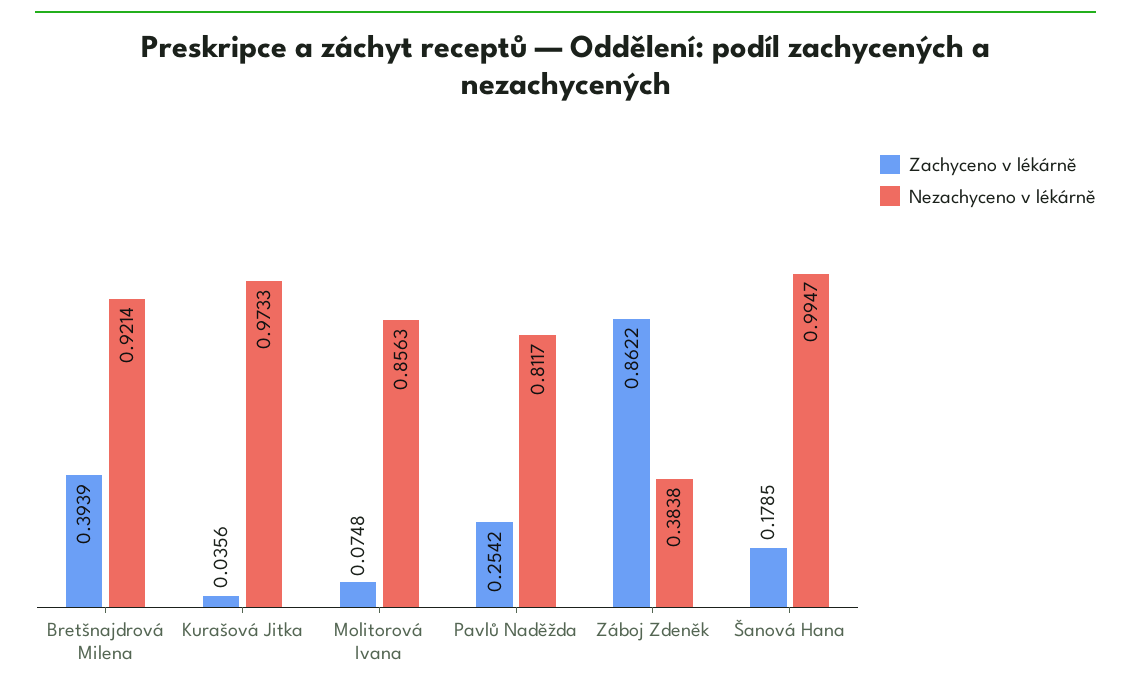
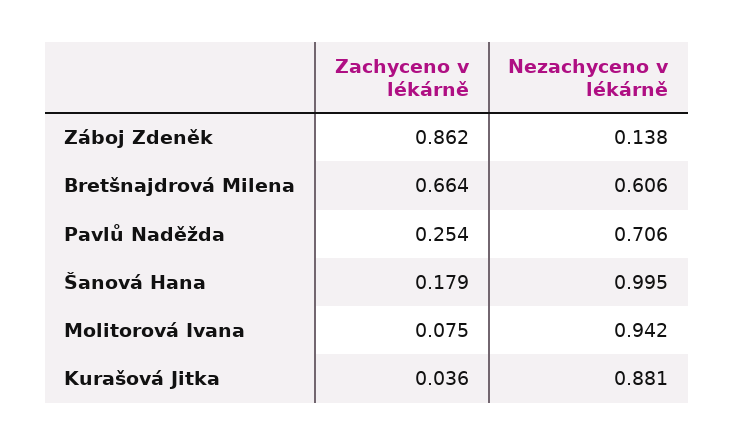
  {
    "Zachyceno v lékárně": {
-     "Bretšnajdrová Milena": 0.3939,
+     "Bretšnajdrová Milena": 0.664,
      "Kurašová Jitka": 0.0356,
      "Molitorová Ivana": 0.0748,
      "Pavlů Naděžda": 0.2542,
      "Záboj Zdeněk": 0.8622,
      "Šanová Hana": 0.1785
    },
    "Nezachyceno v lékárně": {
-     "Bretšnajdrová Milena": 0.9214,
+     "Bretšnajdrová Milena": 0.606,
-     "Kurašová Jitka": 0.9733,
+     "Kurašová Jitka": 0.881,
-     "Molitorová Ivana": 0.8563,
+     "Molitorová Ivana": 0.942,
-     "Pavlů Naděžda": 0.8117,
+     "Pavlů Naděžda": 0.706,
-     "Záboj Zdeněk": 0.3838,
+     "Záboj Zdeněk": 0.138,
      "Šanová Hana": 0.9947
    }
  }

